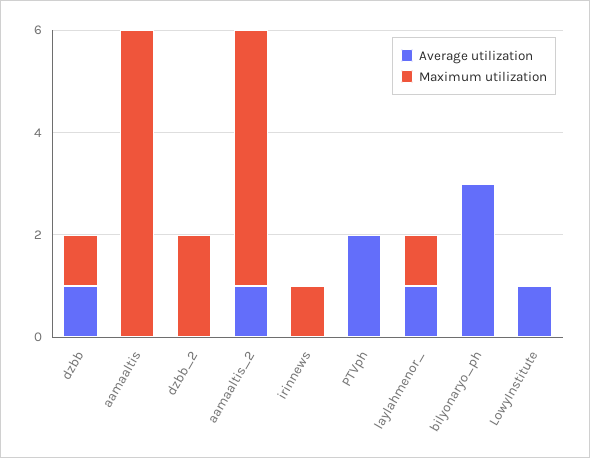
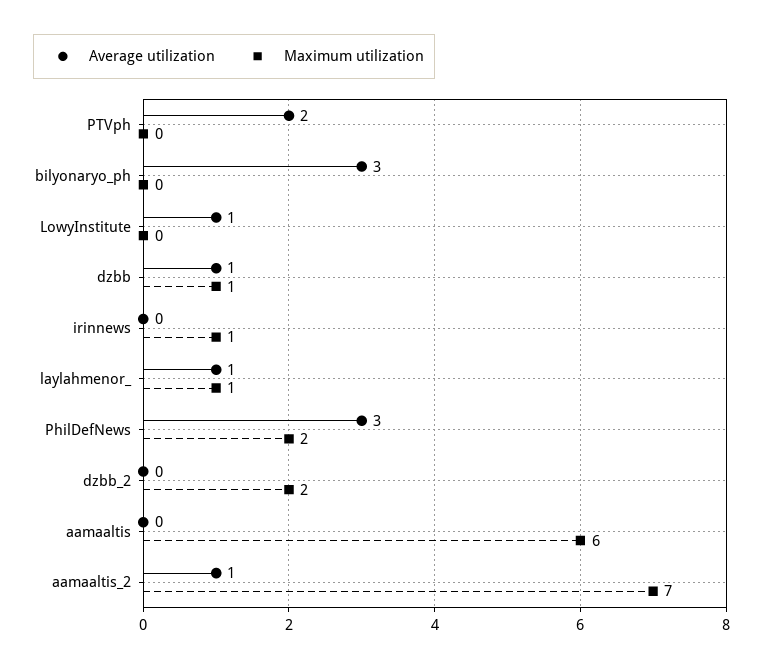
  {
    "Average utilization": {
      "dzbb": 1,
      "aamaaltis": 0,
      "dzbb_2": 0,
      "aamaaltis_2": 1,
      "irinnews": 0,
      "PTVph": 2,
      "laylahmenor_": 1,
      "bilyonaryo_ph": 3,
-     "LowyInstitute": 1
+     "LowyInstitute": 1,
+     "PhilDefNews": 3
    },
    "Maximum utilization": {
      "dzbb": 1,
      "aamaaltis": 6,
      "dzbb_2": 2,
-     "aamaaltis_2": 5,
+     "aamaaltis_2": 7,
      "irinnews": 1,
      "PTVph": 0,
      "laylahmenor_": 1,
      "bilyonaryo_ph": 0,
-     "LowyInstitute": 0
+     "LowyInstitute": 0,
+     "PhilDefNews": 2
    }
  }

